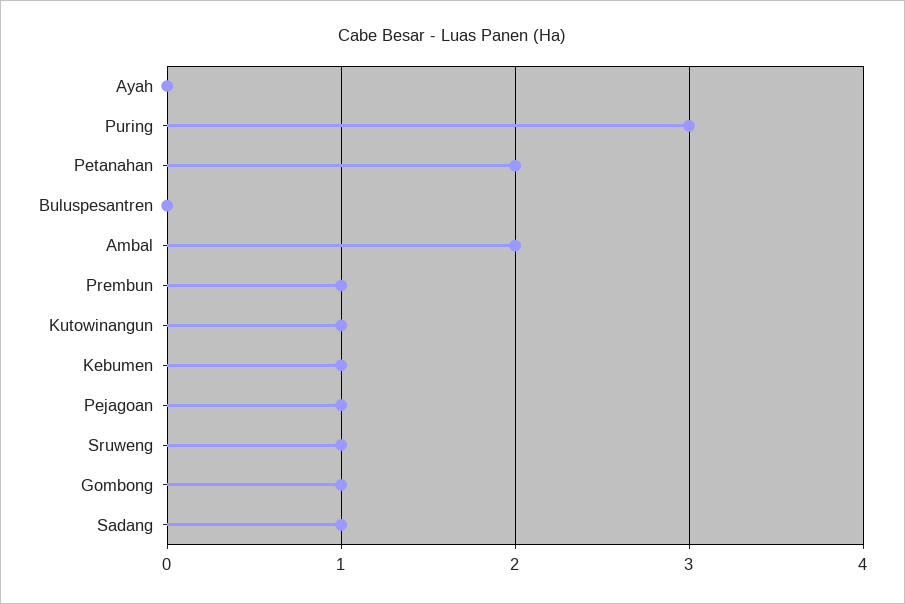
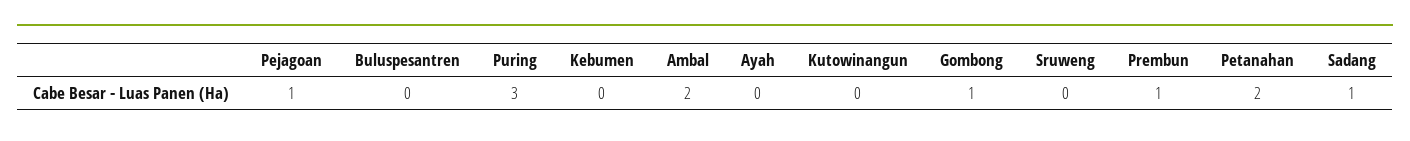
  {
    "Ayah": 0,
    "Puring": 3,
    "Petanahan": 2,
    "Buluspesantren": 0,
    "Ambal": 2,
    "Prembun": 1,
-   "Kutowinangun": 1,
+   "Kutowinangun": 0,
-   "Kebumen": 1,
+   "Kebumen": 0,
    "Pejagoan": 1,
-   "Sruweng": 1,
+   "Sruweng": 0,
    "Gombong": 1,
    "Sadang": 1
  }

